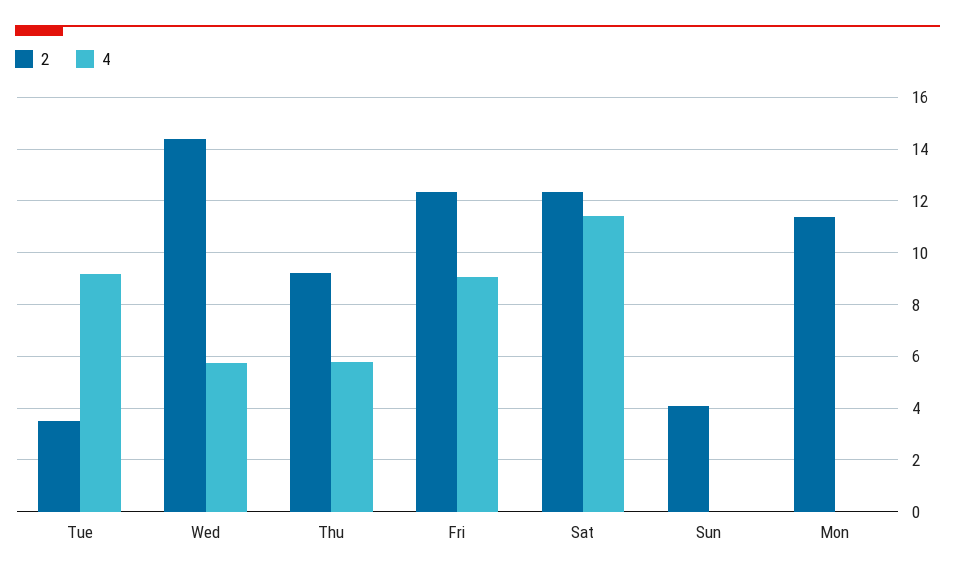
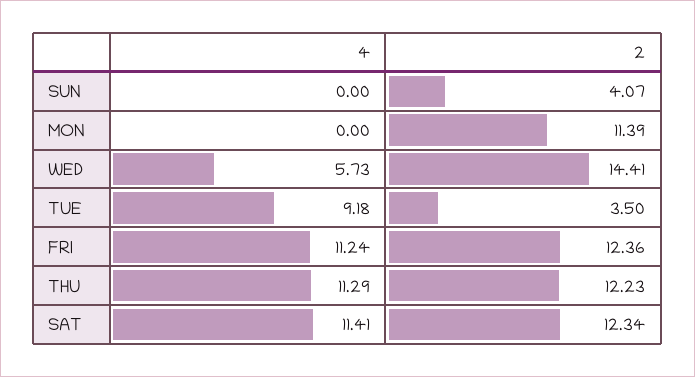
  {
    "2": {
      "Tue": 3.5,
      "Wed": 14.41,
-     "Thu": 9.25,
+     "Thu": 12.23,
      "Fri": 12.36,
      "Sat": 12.34,
      "Sun": 4.07,
      "Mon": 11.39
    },
    "4": {
      "Tue": 9.18,
      "Wed": 5.73,
-     "Thu": 5.75,
+     "Thu": 11.29,
-     "Fri": 9,
+     "Fri": 11.24,
      "Sat": 11.41,
      "Sun": 0,
      "Mon": 0
    }
  }

